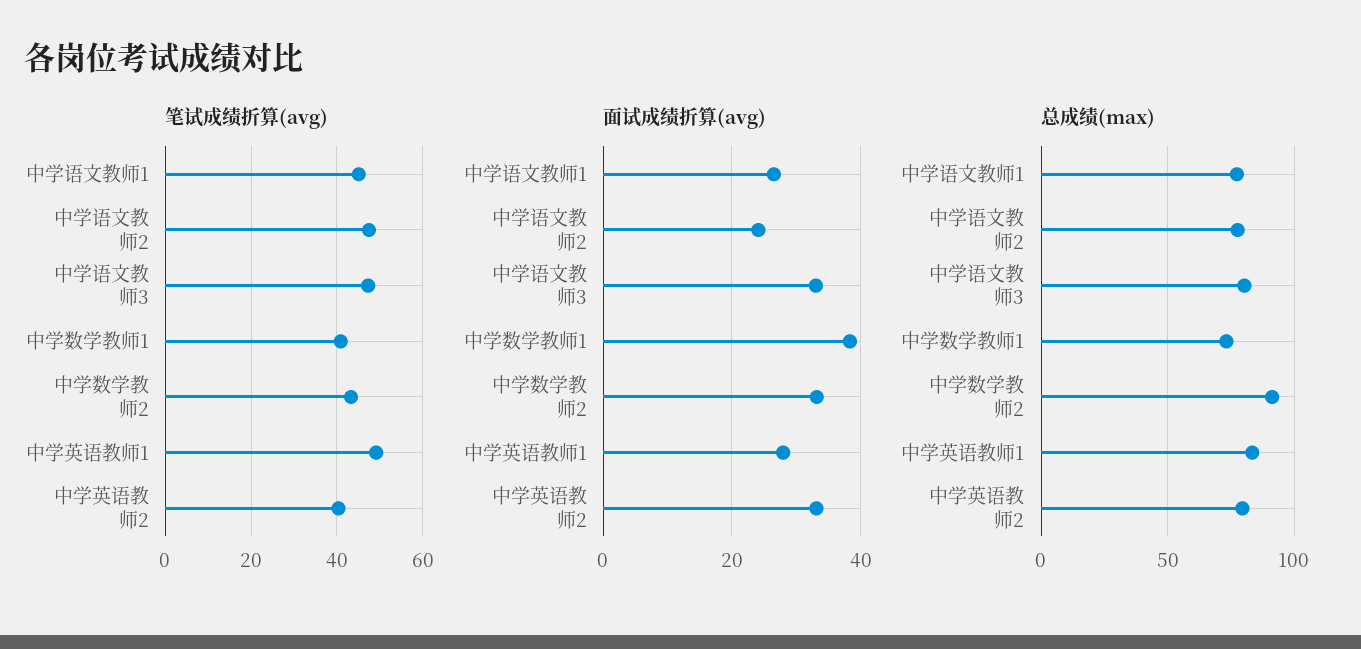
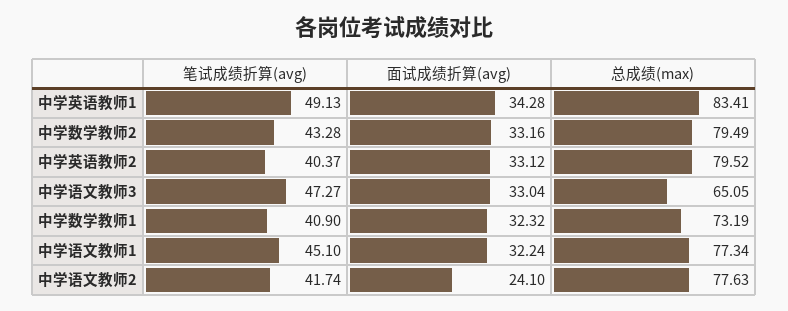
  {
    "笔试成绩折算(avg)": {
      "中学语文教师1": 45.1,
-     "中学语文教师2": 48,
+     "中学语文教师2": 41.74,
      "中学语文教师3": 47.27,
      "中学数学教师1": 40.9,
      "中学数学教师2": 43.28,
      "中学英语教师1": 49.13,
      "中学英语教师2": 40.37
    },
    "面试成绩折算(avg)": {
-     "中学语文教师1": 26,
+     "中学语文教师1": 32.24,
      "中学语文教师2": 24.1,
      "中学语文教师3": 33.04,
-     "中学数学教师1": 38,
+     "中学数学教师1": 32.32,
      "中学数学教师2": 33.16,
-     "中学英语教师1": 28,
+     "中学英语教师1": 34.28,
      "中学英语教师2": 33.12
    },
    "总成绩(max)": {
      "中学语文教师1": 77.34,
      "中学语文教师2": 77.63,
-     "中学语文教师3": 80,
+     "中学语文教师3": 65.05,
      "中学数学教师1": 73.19,
-     "中学数学教师2": 90,
+     "中学数学教师2": 79.49,
      "中学英语教师1": 83.41,
      "中学英语教师2": 79.52
    }
  }

